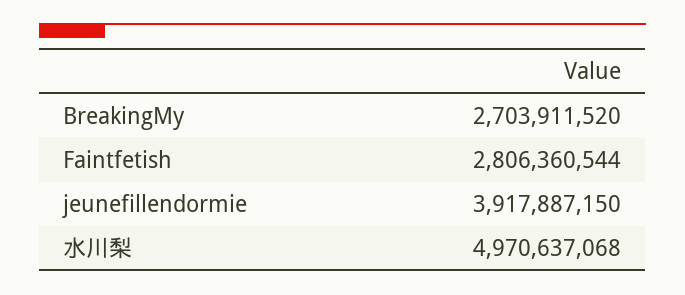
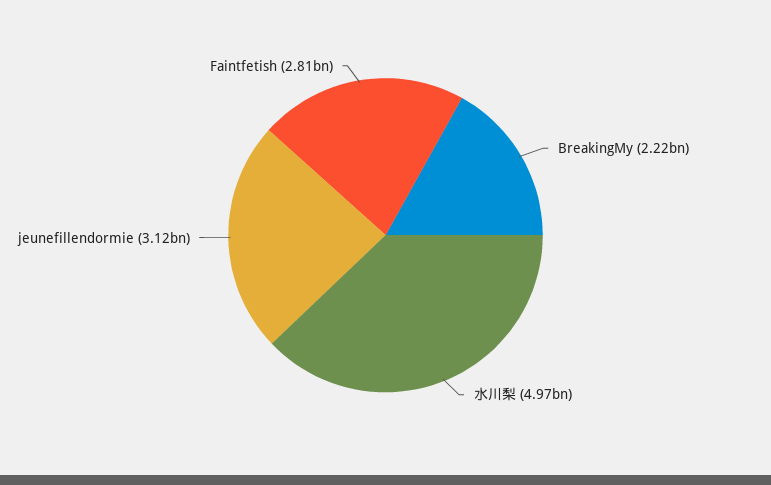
  {
-   "BreakingMy": 2703911520,
+   "BreakingMy": 2220000000,
    "Faintfetish": 2806360544,
-   "jeunefillendormie": 3917887150,
+   "jeunefillendormie": 3120000000,
    "水川梨": 4970637068
  }

